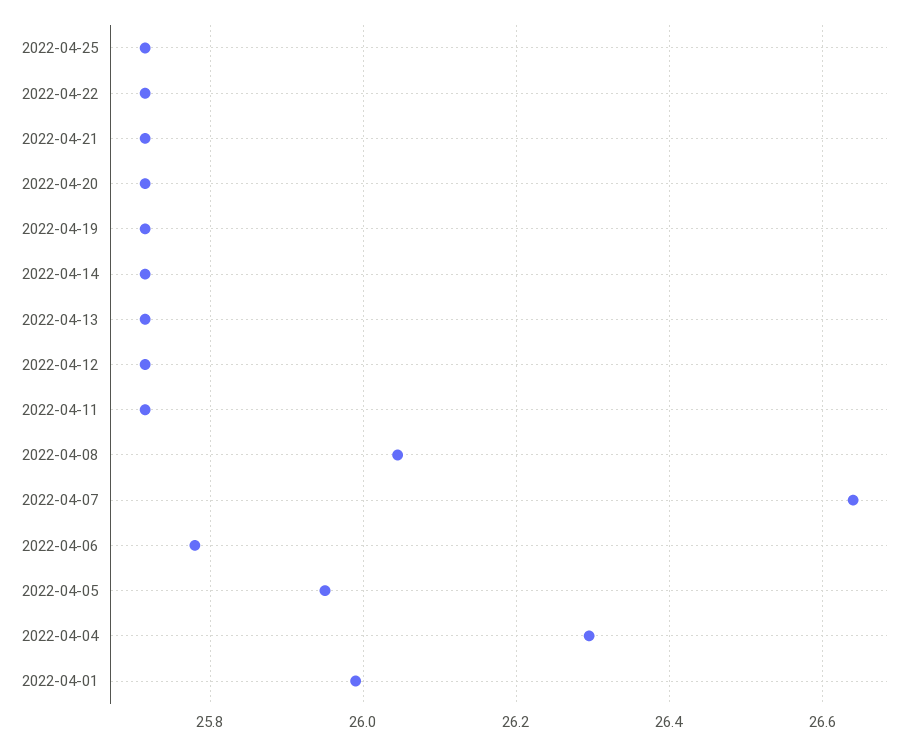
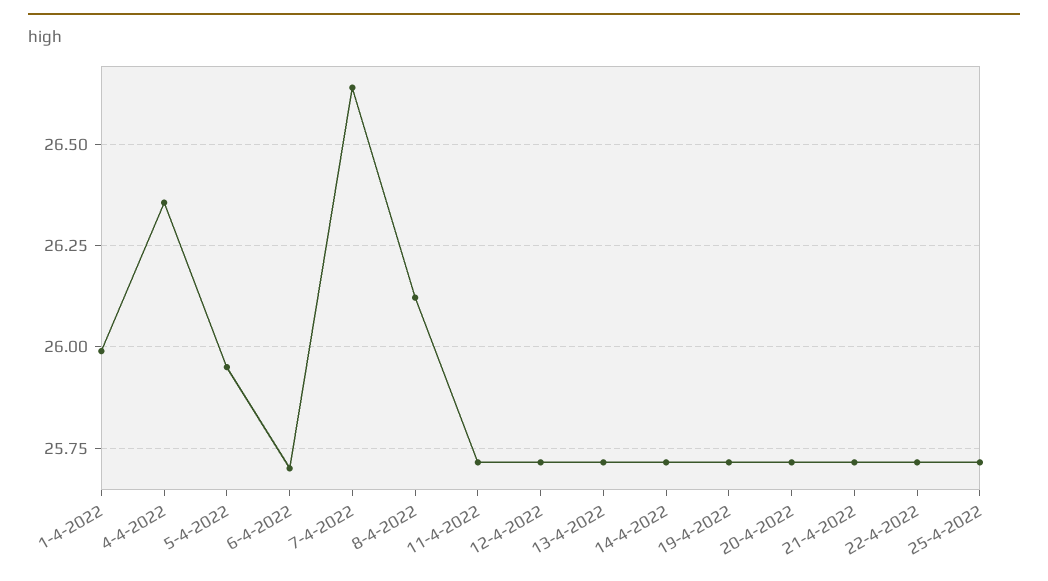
  {
    "2022-04-25": 25.72,
    "2022-04-22": 25.72,
    "2022-04-21": 25.72,
    "2022-04-20": 25.72,
    "2022-04-19": 25.72,
    "2022-04-14": 25.72,
    "2022-04-13": 25.72,
    "2022-04-12": 25.72,
    "2022-04-11": 25.72,
-   "2022-04-08": 26.04,
+   "2022-04-08": 26.125,
    "2022-04-07": 26.64,
-   "2022-04-06": 25.78,
+   "2022-04-06": 25.7,
    "2022-04-05": 25.96,
-   "2022-04-04": 26.3,
+   "2022-04-04": 26.35,
    "2022-04-01": 26
  }

